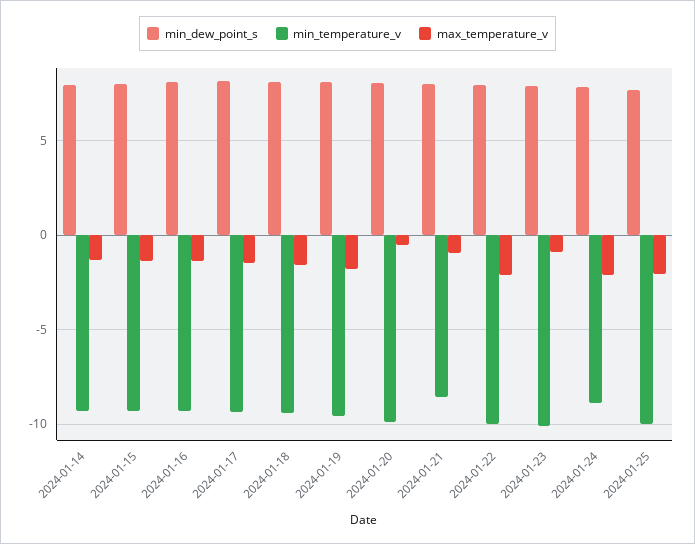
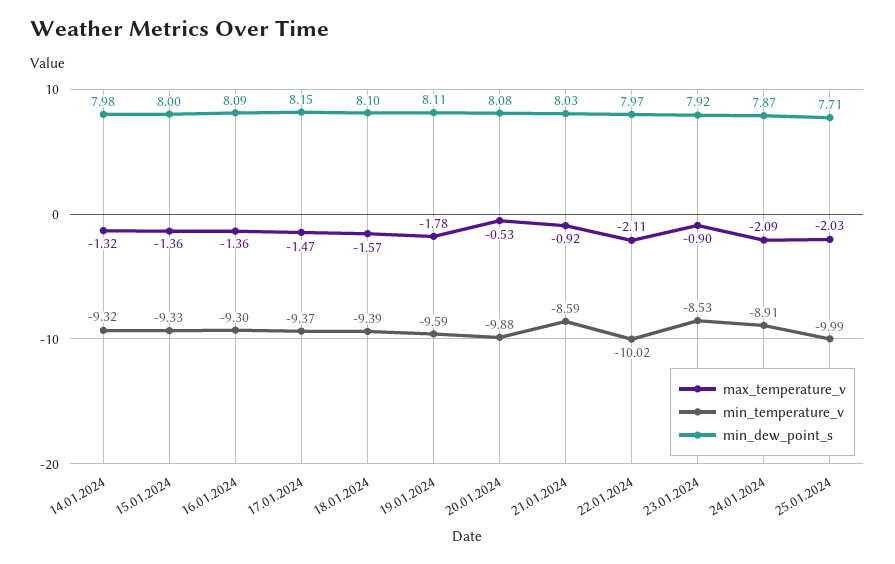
  {
    "min_dew_point_s": {
      "2024-01-14": 7.98,
      "2024-01-15": 8,
      "2024-01-16": 8.09,
      "2024-01-17": 8.15,
      "2024-01-18": 8.1,
      "2024-01-19": 8.11,
      "2024-01-20": 8.08,
      "2024-01-21": 8.03,
      "2024-01-22": 7.97,
      "2024-01-23": 7.92,
      "2024-01-24": 7.87,
      "2024-01-25": 7.71
    },
    "min_temperature_v": {
      "2024-01-14": -9.32,
      "2024-01-15": -9.33,
      "2024-01-16": -9.3,
      "2024-01-17": -9.37,
      "2024-01-18": -9.39,
      "2024-01-19": -9.59,
      "2024-01-20": -9.88,
      "2024-01-21": -8.59,
      "2024-01-22": -10.02,
-     "2024-01-23": -10,
+     "2024-01-23": -8.53,
      "2024-01-24": -8.91,
      "2024-01-25": -9.99
    },
    "max_temperature_v": {
      "2024-01-14": -1.32,
      "2024-01-15": -1.36,
      "2024-01-16": -1.36,
      "2024-01-17": -1.47,
      "2024-01-18": -1.57,
      "2024-01-19": -1.78,
      "2024-01-20": -0.53,
      "2024-01-21": -0.92,
      "2024-01-22": -2.11,
      "2024-01-23": -0.9,
      "2024-01-24": -2.09,
      "2024-01-25": -2.03
    }
  }

